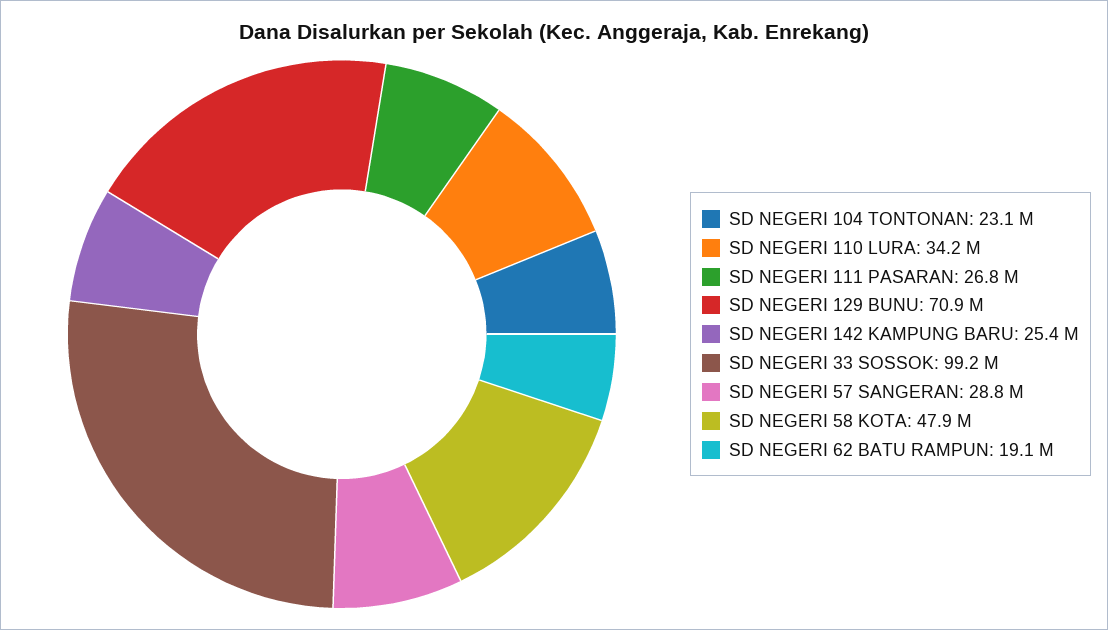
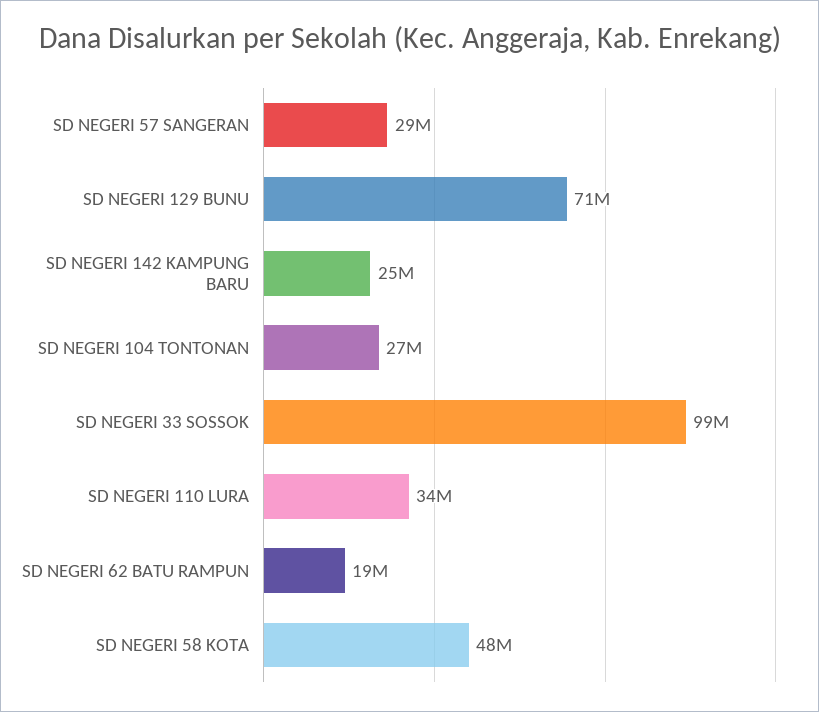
  {
-   "SD NEGERI 104 TONTONAN": 23100000,
+   "SD NEGERI 104 TONTONAN": 27000000,
    "SD NEGERI 110 LURA": 34200000,
-   "SD NEGERI 111 PASARAN": 26800000,
    "SD NEGERI 129 BUNU": 70900000,
    "SD NEGERI 142 KAMPUNG BARU": 25400000,
    "SD NEGERI 33 SOSSOK": 99200000,
    "SD NEGERI 57 SANGERAN": 28800000,
    "SD NEGERI 58 KOTA": 47900000,
    "SD NEGERI 62 BATU RAMPUN": 19100000
  }

